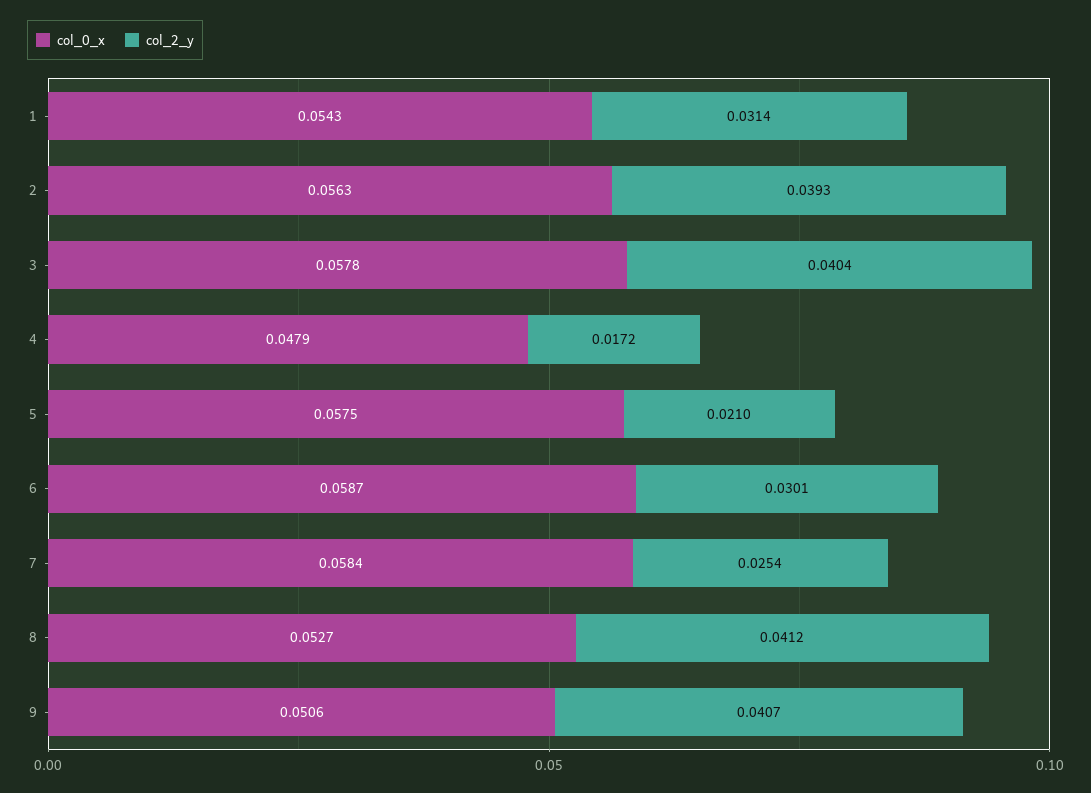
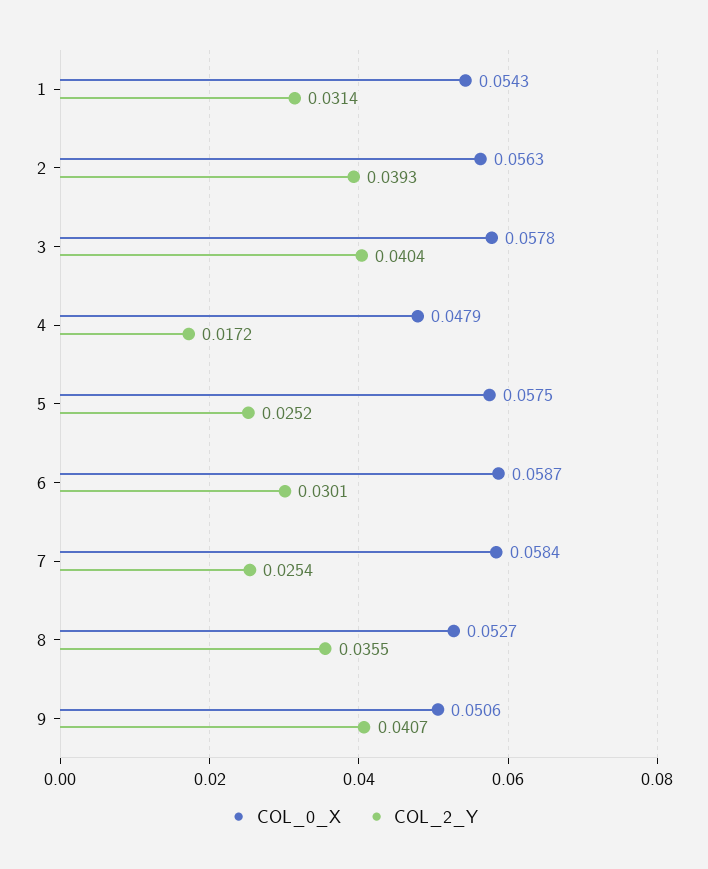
  {
    "col_0_x": {
      "1": 0.0543,
      "2": 0.0563,
      "3": 0.0578,
      "4": 0.0479,
      "5": 0.0575,
      "6": 0.0587,
      "7": 0.0584,
      "8": 0.0527,
      "9": 0.0506
    },
    "col_2_y": {
      "1": 0.0314,
      "2": 0.0393,
      "3": 0.0404,
      "4": 0.0172,
-     "5": 0.021,
+     "5": 0.0252,
      "6": 0.0301,
      "7": 0.0254,
-     "8": 0.0412,
+     "8": 0.0355,
      "9": 0.0407
    }
  }

